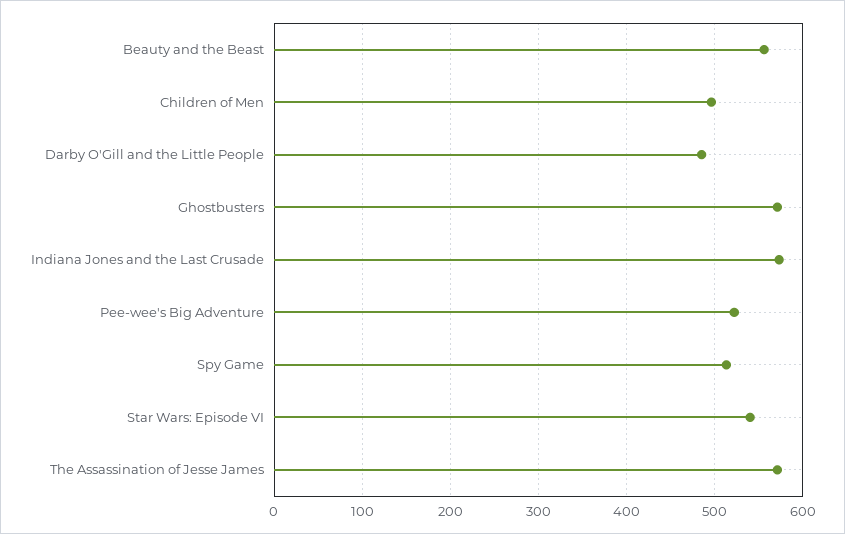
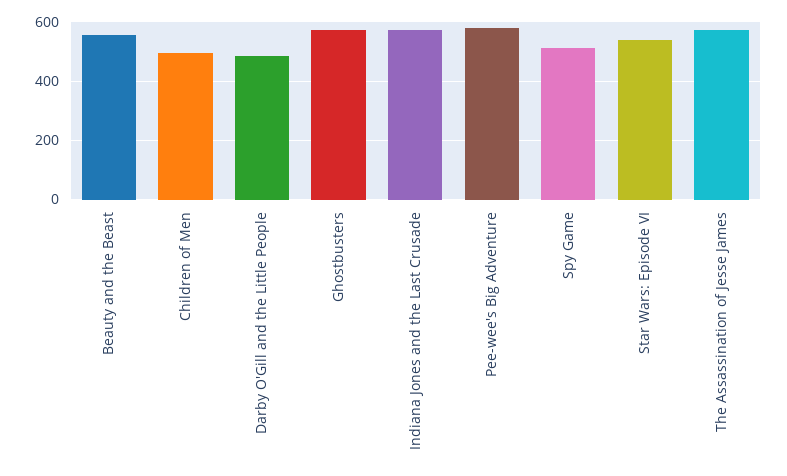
  {
    "Beauty and the Beast": 560,
    "Children of Men": 500,
    "Darby O'Gill and the Little People": 490,
    "Ghostbusters": 570,
    "Indiana Jones and the Last Crusade": 570,
-   "Pee-wee's Big Adventure": 520,
+   "Pee-wee's Big Adventure": 575,
    "Spy Game": 510,
    "Star Wars: Episode VI": 540,
    "The Assassination of Jesse James": 570
  }

